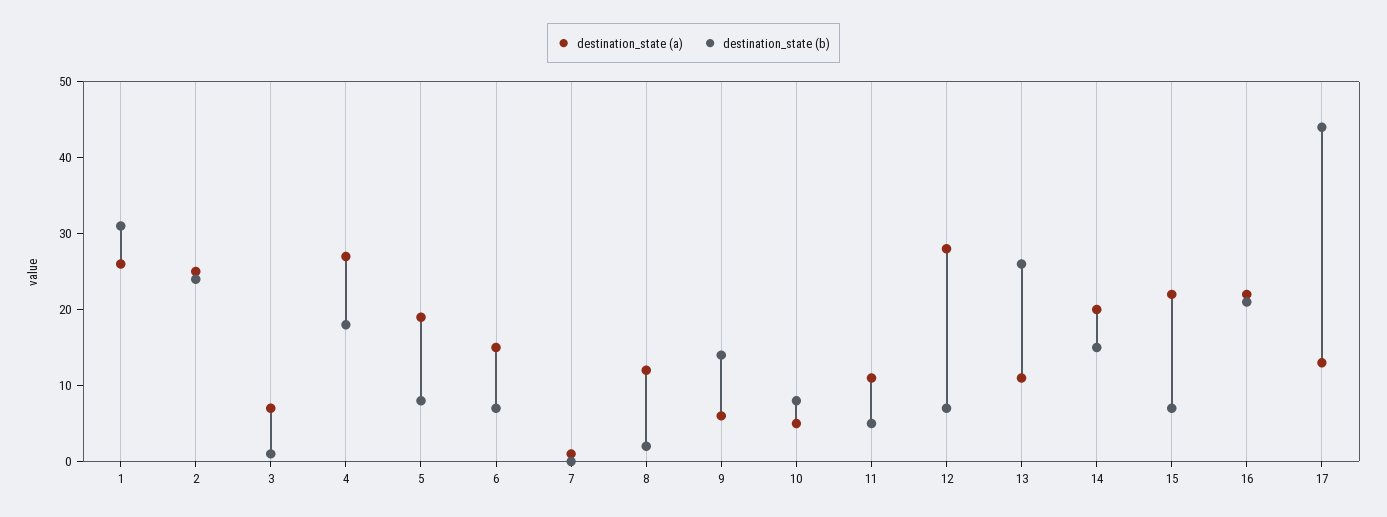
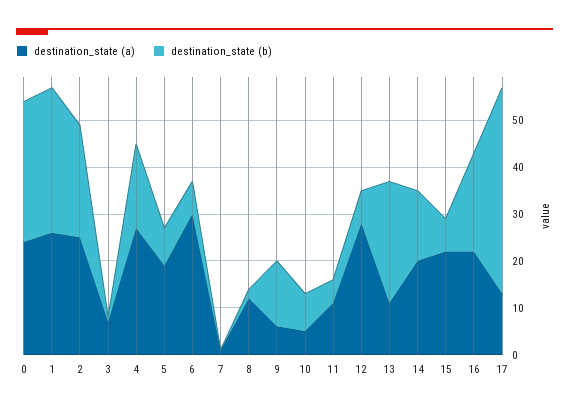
  {
    "destination_state (a)": {
      "1": 25,
      "2": 25,
      "3": 5,
      "4": 25,
      "5": 20,
-     "6": 15,
+     "6": 30,
      "7": 0,
      "8": 10,
      "9": 5,
      "10": 5,
      "11": 10,
      "12": 30,
      "13": 10,
      "14": 20,
      "15": 20,
      "16": 20,
-     "17": 15
+     "17": 15,
+     "0": 25
    },
    "destination_state (b)": {
      "1": 30,
      "2": 25,
      "3": 0,
      "4": 20,
      "5": 10,
      "6": 5,
      "7": 0,
      "8": 0,
      "9": 15,
      "10": 10,
      "11": 5,
      "12": 5,
      "13": 25,
      "14": 15,
      "15": 5,
      "16": 20,
-     "17": 45
+     "17": 45,
+     "0": 30
    }
  }

